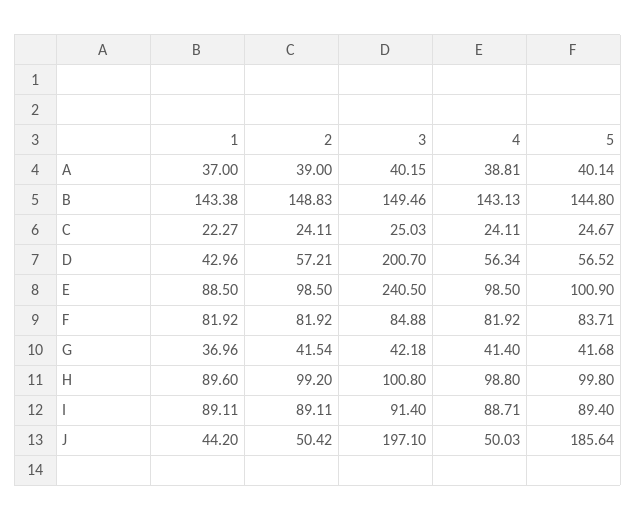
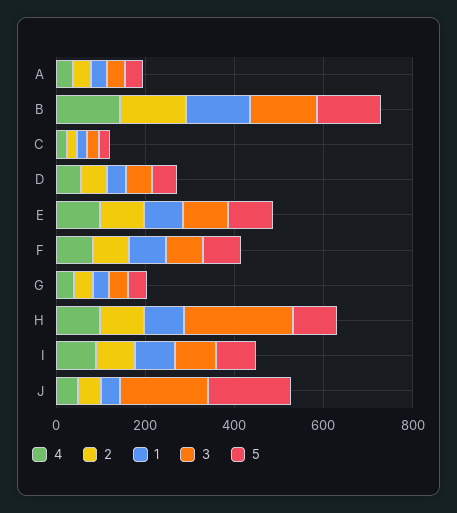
  {
    "1": {
      "A": 37,
      "B": 143.38,
      "C": 22.27,
      "D": 42.96,
      "E": 88.5,
      "F": 81.92,
      "G": 36.96,
      "H": 89.6,
      "I": 89.11,
      "J": 44.2
    },
    "2": {
      "A": 39,
      "B": 148.83,
      "C": 24.11,
      "D": 57.21,
      "E": 98.5,
      "F": 81.92,
      "G": 41.54,
      "H": 99.2,
      "I": 89.11,
      "J": 50.42
    },
    "3": {
      "A": 40.15,
      "B": 149.46,
      "C": 25.03,
-     "D": 200.7,
+     "D": 50,
-     "E": 240.5,
+     "E": 100,
      "F": 84.88,
      "G": 42.18,
-     "H": 100.8,
+     "H": 250,
      "I": 91.4,
      "J": 197.1
    },
    "4": {
      "A": 38.81,
      "B": 143.13,
      "C": 24.11,
      "D": 56.34,
      "E": 98.5,
      "F": 81.92,
      "G": 41.4,
      "H": 98.8,
      "I": 88.71,
      "J": 50.03
    },
    "5": {
      "A": 40.14,
      "B": 144.8,
      "C": 24.67,
      "D": 56.52,
      "E": 100.9,
      "F": 83.71,
      "G": 41.68,
      "H": 99.8,
      "I": 89.4,
      "J": 185.64
    }
  }

